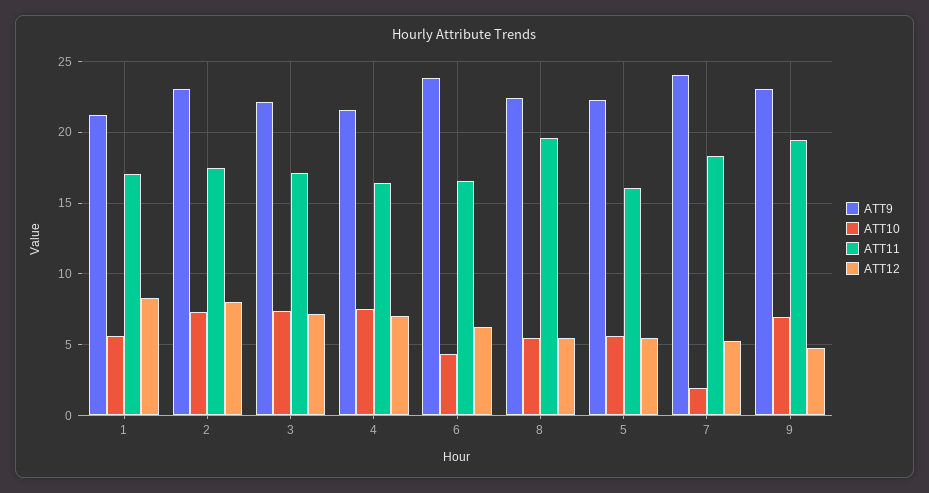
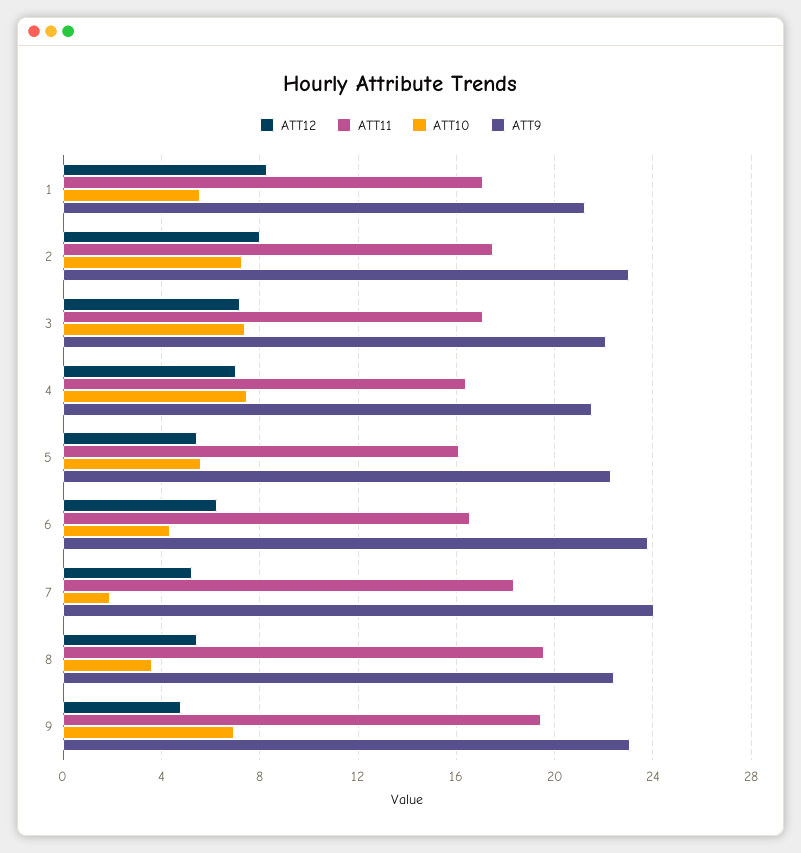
  {
    "ATT9": {
      "1": 21,
      "2": 23,
      "3": 22,
      "4": 21.5,
      "6": 24,
      "8": 22.5,
      "5": 22.5,
      "7": 24,
      "9": 23
    },
    "ATT10": {
      "1": 5.5,
      "2": 7.5,
      "3": 7.5,
      "4": 7.5,
      "6": 4.5,
-     "8": 5.5,
+     "8": 3.5,
      "5": 5.5,
      "7": 2,
      "9": 7
    },
    "ATT11": {
      "1": 17,
      "2": 17.5,
      "3": 17,
      "4": 16.5,
      "6": 16.5,
      "8": 19.5,
      "5": 16,
      "7": 18.5,
      "9": 19.5
    },
    "ATT12": {
      "1": 8.5,
      "2": 8,
      "3": 7,
      "4": 7,
      "6": 6,
      "8": 5.5,
      "5": 5.5,
      "7": 5,
      "9": 5
    }
  }

